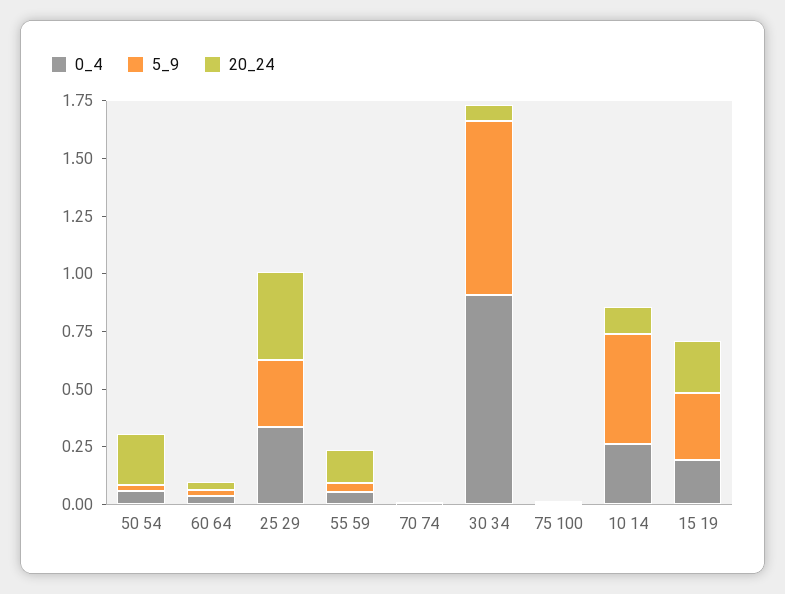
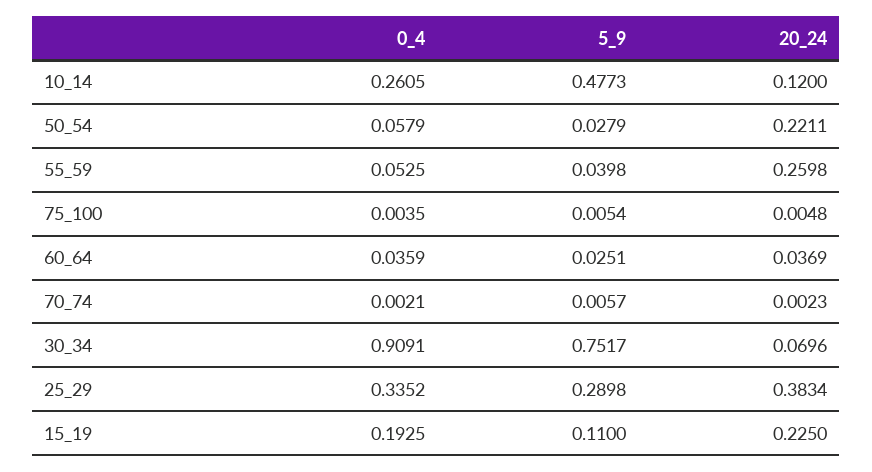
  {
    "0_4": {
      "50 54": 0.0579,
      "60 64": 0.0359,
      "25 29": 0.3352,
      "55 59": 0.0525,
      "70 74": 0.0021,
      "30 34": 0.9091,
      "75 100": 0.0035,
      "10 14": 0.2605,
      "15 19": 0.1925
    },
    "5_9": {
      "50 54": 0.0279,
      "60 64": 0.0251,
      "25 29": 0.2898,
      "55 59": 0.0398,
      "70 74": 0.0057,
      "30 34": 0.7517,
      "75 100": 0.0054,
      "10 14": 0.4773,
-     "15 19": 0.3
+     "15 19": 0.11
    },
    "20_24": {
      "50 54": 0.2211,
      "60 64": 0.0369,
      "25 29": 0.3834,
-     "55 59": 0.15,
+     "55 59": 0.2598,
      "70 74": 0.0023,
      "30 34": 0.0696,
      "75 100": 0.0048,
      "10 14": 0.12,
      "15 19": 0.225
    }
  }

